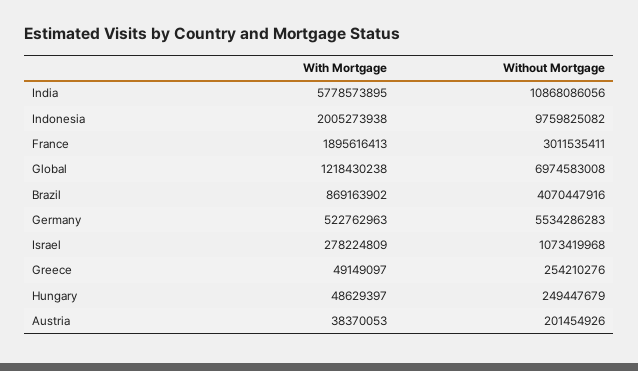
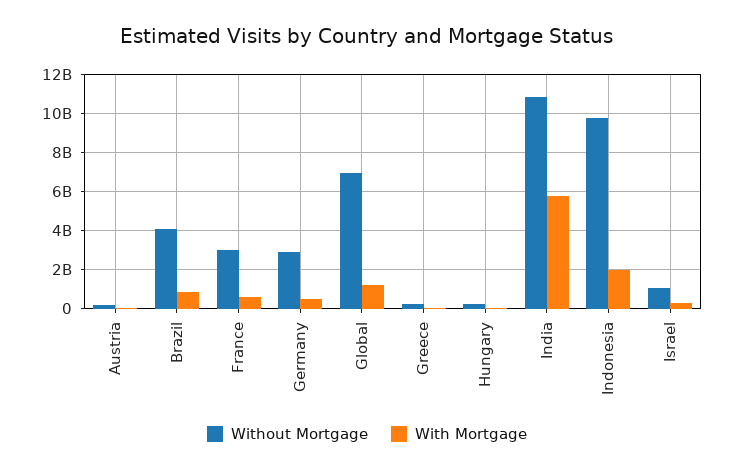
  {
    "With Mortgage": {
      "India": 5778573895,
      "Indonesia": 2005273938,
-     "France": 1895616413,
+     "France": 500000000,
      "Global": 1218430238,
      "Brazil": 869163902,
      "Germany": 522762963,
      "Israel": 278224809,
      "Greece": 49149097,
      "Hungary": 48629397,
      "Austria": 38370053
    },
    "Without Mortgage": {
      "India": 10868086056,
      "Indonesia": 9759825082,
      "France": 3011535411,
      "Global": 6974583008,
      "Brazil": 4070447916,
-     "Germany": 5534286283,
+     "Germany": 3000000000,
      "Israel": 1073419968,
      "Greece": 254210276,
      "Hungary": 249447679,
      "Austria": 201454926
    }
  }

